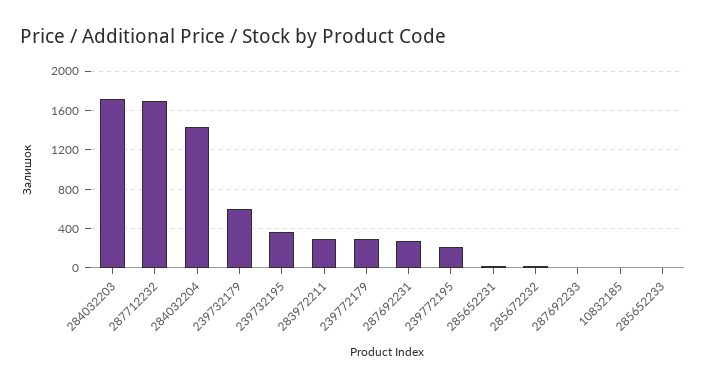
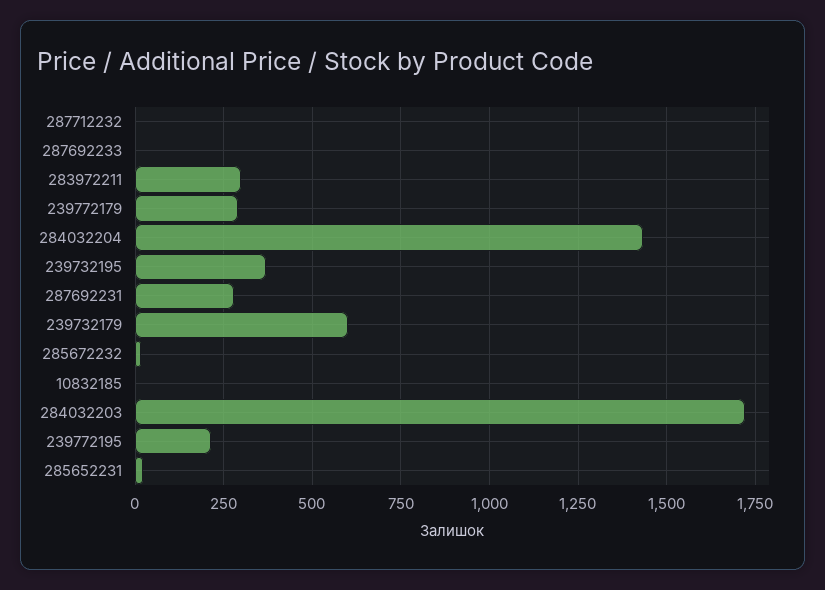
  {
    "284032203": 1725,
-   "287712232": 1700,
+   "287712232": 0,
    "284032204": 1425,
    "239732179": 600,
    "239732195": 375,
    "283972211": 300,
    "239772179": 300,
    "287692231": 275,
    "239772195": 225,
    "285652231": 25,
    "285672232": 25,
    "287692233": 0,
-   "10832185": 0,
+   "10832185": 0
-   "285652233": 0
  }

